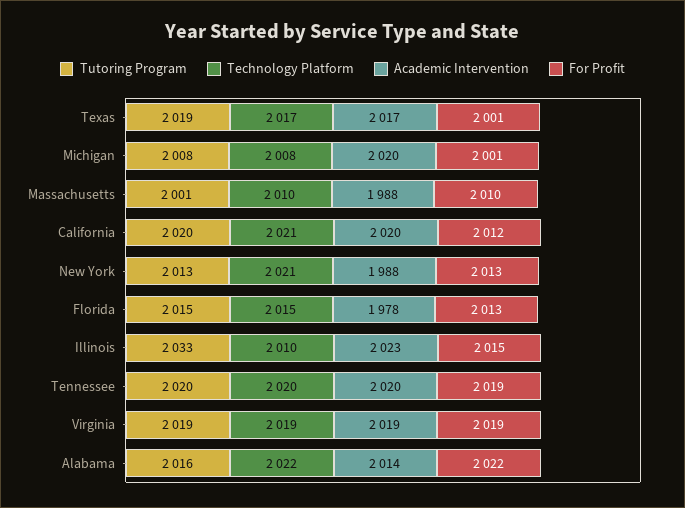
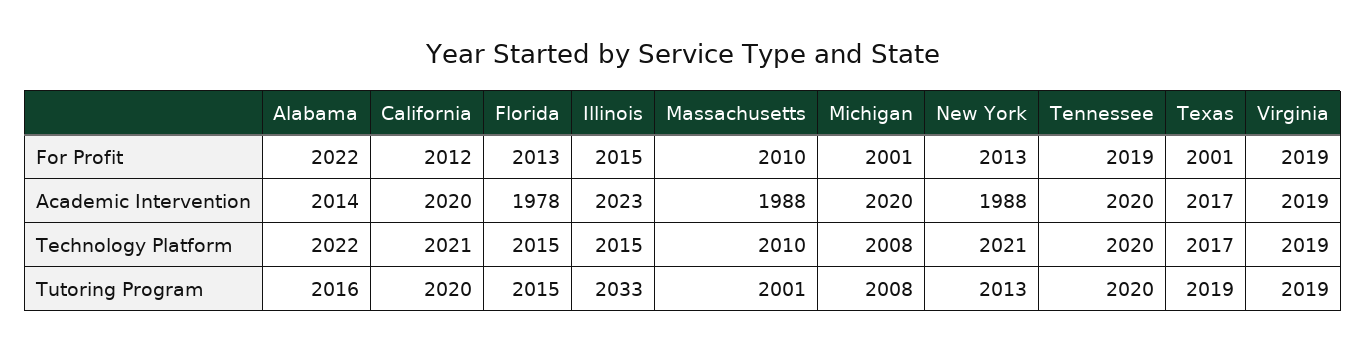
  {
    "Tutoring Program": {
      "Texas": 2019,
      "Michigan": 2008,
      "Massachusetts": 2001,
      "California": 2020,
      "New York": 2013,
      "Florida": 2015,
      "Illinois": 2033,
      "Tennessee": 2020,
      "Virginia": 2019,
      "Alabama": 2016
    },
    "Technology Platform": {
      "Texas": 2017,
      "Michigan": 2008,
      "Massachusetts": 2010,
      "California": 2021,
      "New York": 2021,
      "Florida": 2015,
-     "Illinois": 2010,
+     "Illinois": 2015,
      "Tennessee": 2020,
      "Virginia": 2019,
      "Alabama": 2022
    },
    "Academic Intervention": {
      "Texas": 2017,
      "Michigan": 2020,
      "Massachusetts": 1988,
      "California": 2020,
      "New York": 1988,
      "Florida": 1978,
      "Illinois": 2023,
      "Tennessee": 2020,
      "Virginia": 2019,
      "Alabama": 2014
    },
    "For Profit": {
      "Texas": 2001,
      "Michigan": 2001,
      "Massachusetts": 2010,
      "California": 2012,
      "New York": 2013,
      "Florida": 2013,
      "Illinois": 2015,
      "Tennessee": 2019,
      "Virginia": 2019,
      "Alabama": 2022
    }
  }

